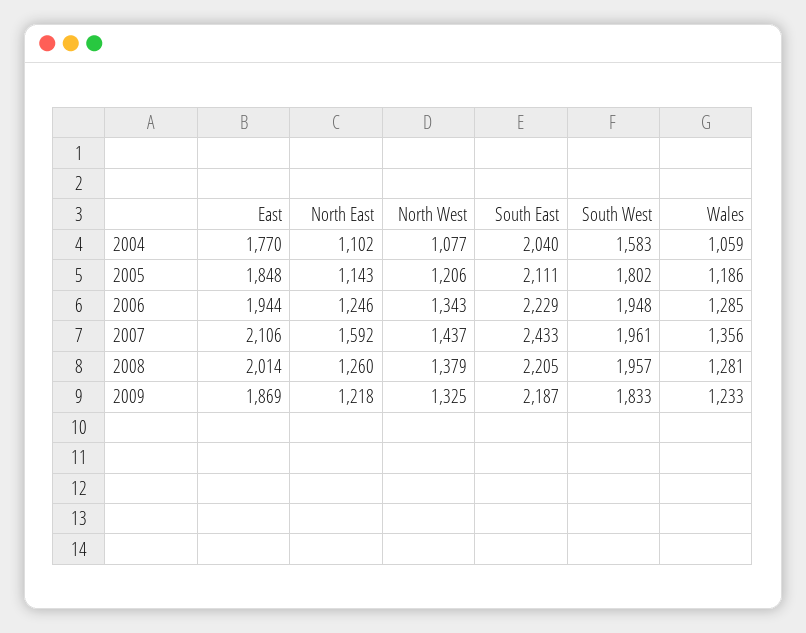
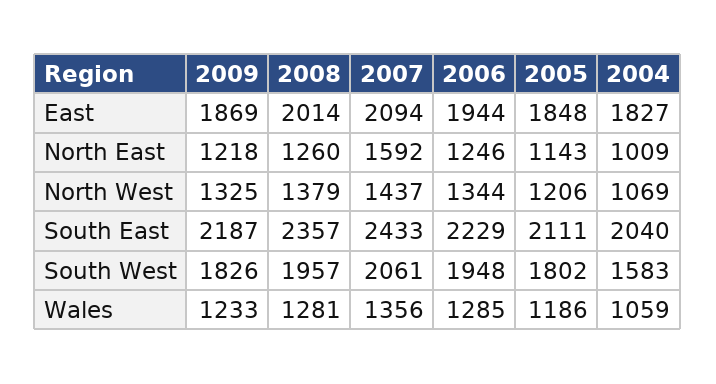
  {
    "East": {
-     "2004": 1770,
+     "2004": 1827,
      "2005": 1848,
      "2006": 1944,
-     "2007": 2106,
+     "2007": 2094,
      "2008": 2014,
      "2009": 1869
    },
    "North East": {
-     "2004": 1102,
+     "2004": 1009,
      "2005": 1143,
      "2006": 1246,
      "2007": 1592,
      "2008": 1260,
      "2009": 1218
    },
    "North West": {
-     "2004": 1077,
+     "2004": 1069,
      "2005": 1206,
-     "2006": 1343,
+     "2006": 1344,
      "2007": 1437,
      "2008": 1379,
      "2009": 1325
    },
    "South East": {
      "2004": 2040,
      "2005": 2111,
      "2006": 2229,
      "2007": 2433,
-     "2008": 2205,
+     "2008": 2357,
      "2009": 2187
    },
    "South West": {
      "2004": 1583,
      "2005": 1802,
      "2006": 1948,
-     "2007": 1961,
+     "2007": 2061,
      "2008": 1957,
-     "2009": 1833
+     "2009": 1826
    },
    "Wales": {
      "2004": 1059,
      "2005": 1186,
      "2006": 1285,
      "2007": 1356,
      "2008": 1281,
      "2009": 1233
    }
  }

